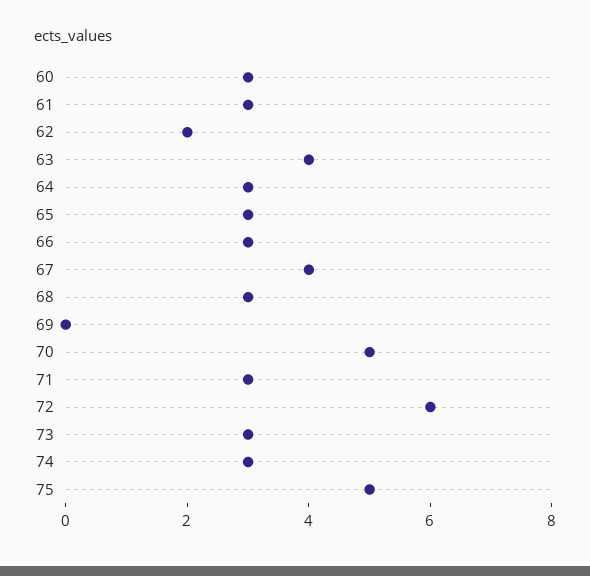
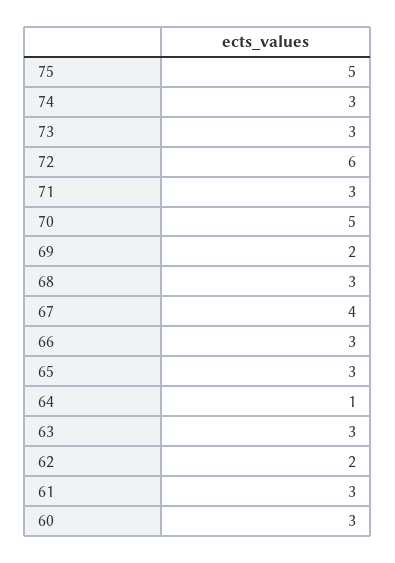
  {
    "60": 3,
    "61": 3,
    "62": 2,
-   "63": 4,
+   "63": 3,
-   "64": 3,
+   "64": 1,
    "65": 3,
    "66": 3,
    "67": 4,
    "68": 3,
-   "69": 0,
+   "69": 2,
    "70": 5,
    "71": 3,
    "72": 6,
    "73": 3,
    "74": 3,
    "75": 5
  }

